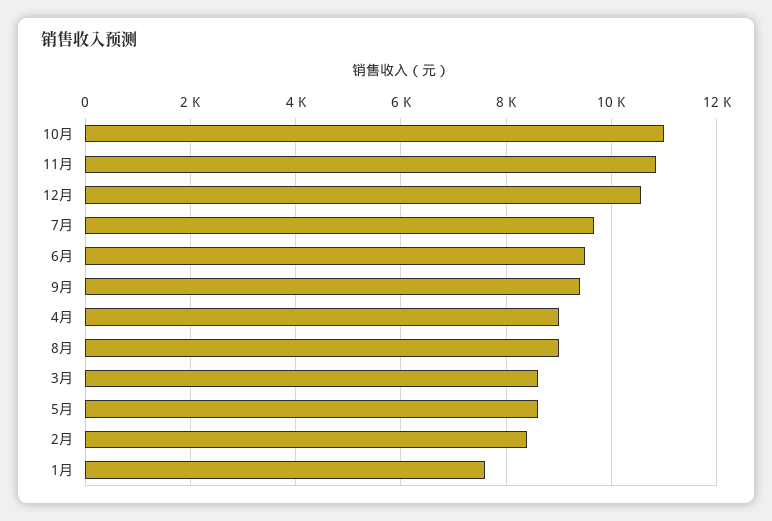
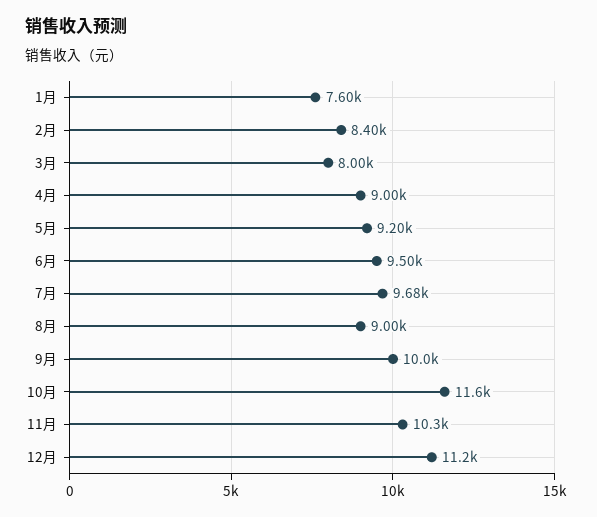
  {
-   "10月": 11000,
+   "10月": 11600,
-   "11月": 10800,
+   "11月": 10300,
-   "12月": 10600,
+   "12月": 11200,
    "7月": 9680,
    "6月": 9500,
-   "9月": 9400,
+   "9月": 10000,
    "4月": 9000,
    "8月": 9000,
-   "3月": 8600,
+   "3月": 8000,
-   "5月": 8600,
+   "5月": 9200,
    "2月": 8400,
    "1月": 7600
  }

